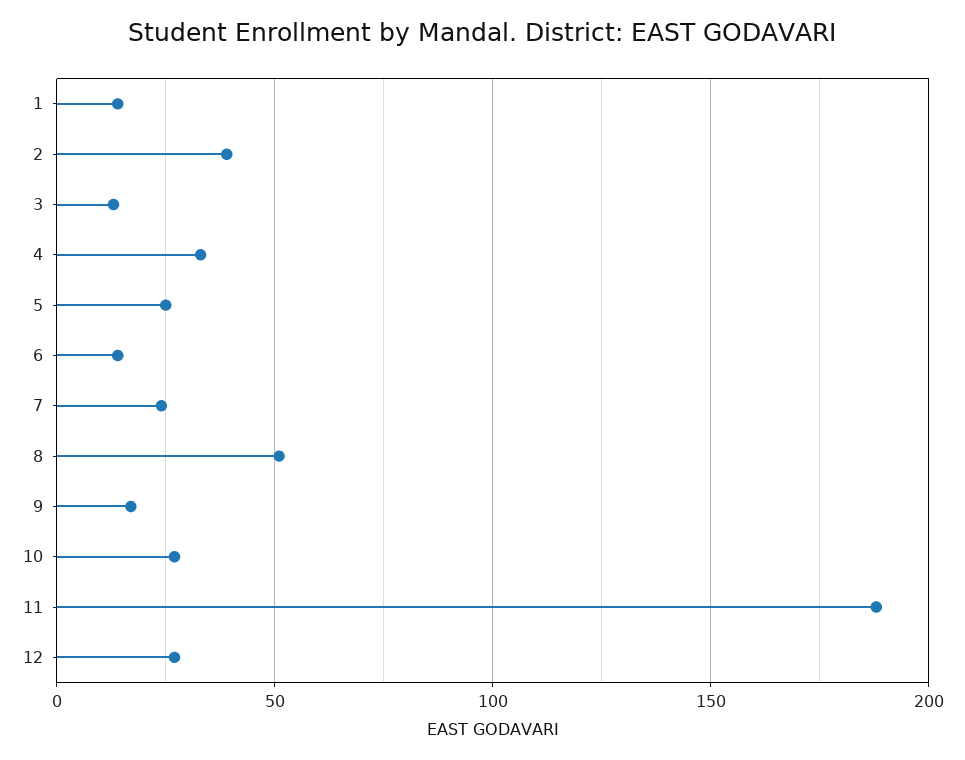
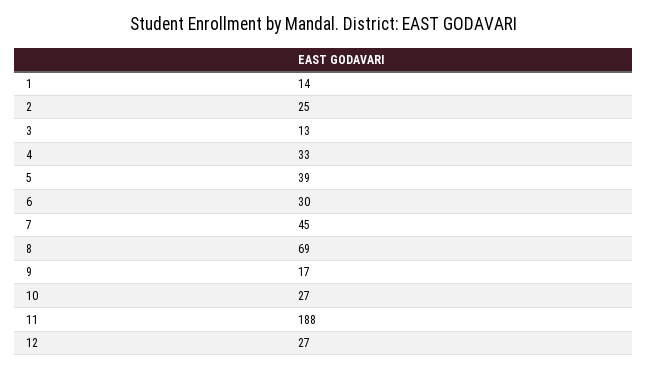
  {
    "1": 14,
-   "2": 40,
+   "2": 25,
    "3": 13,
    "4": 33,
-   "5": 25,
+   "5": 39,
-   "6": 15,
+   "6": 30,
-   "7": 25,
+   "7": 45,
-   "8": 50,
+   "8": 69,
    "9": 17,
    "10": 27,
    "11": 188,
    "12": 27
  }

